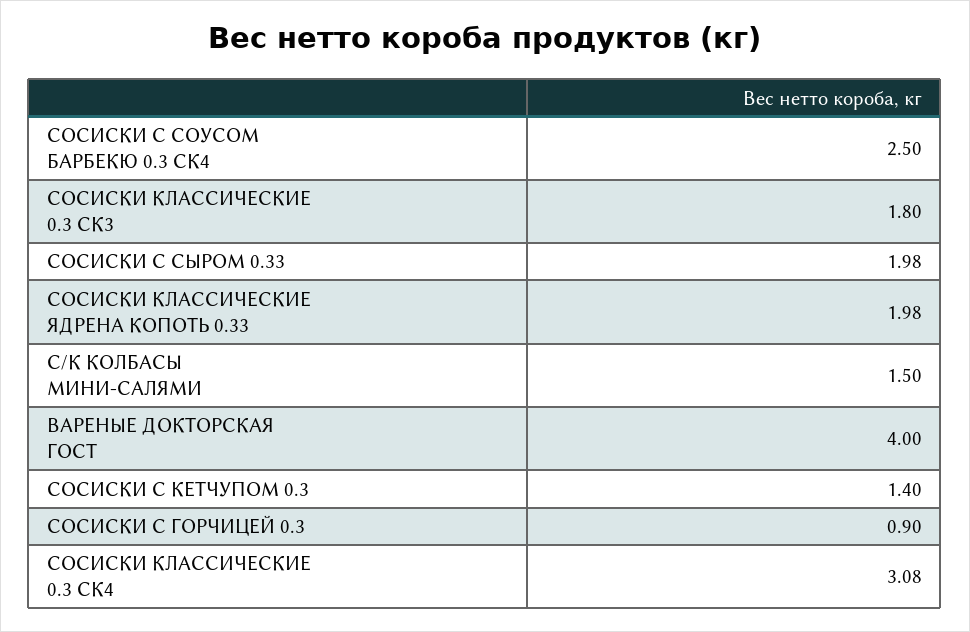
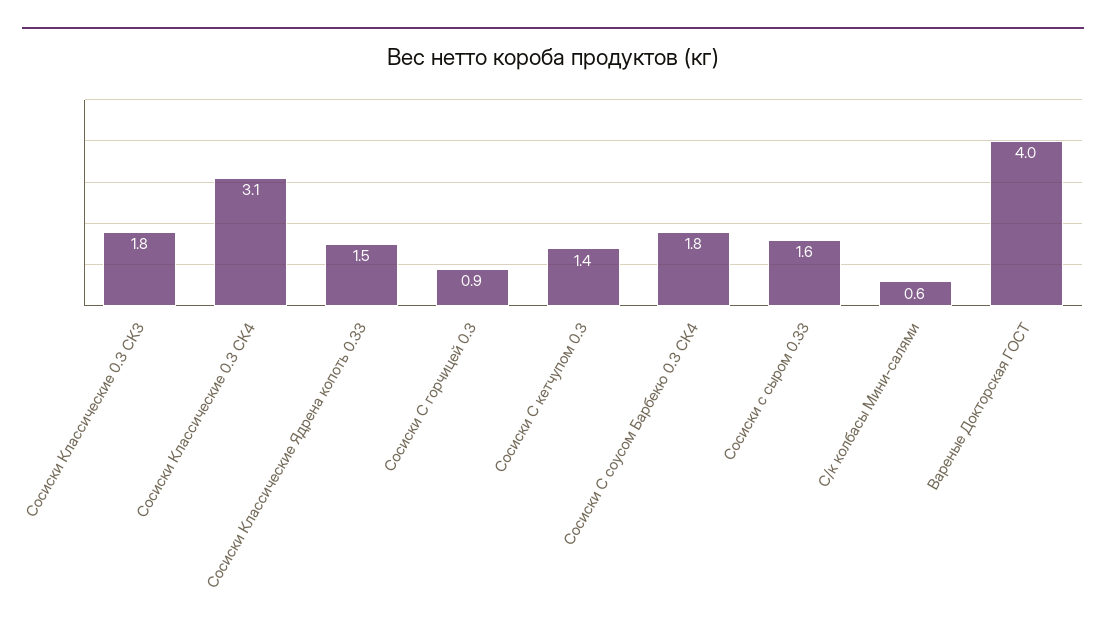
  {
-   "СОСИСКИ С СОУСОМ БАРБЕКЮ 0.3 СК4": 2.5,
+   "СОСИСКИ С СОУСОМ БАРБЕКЮ 0.3 СК4": 1.8,
    "СОСИСКИ КЛАССИЧЕСКИЕ 0.3 СК3": 1.8,
-   "СОСИСКИ С СЫРОМ 0.33": 1.98,
+   "СОСИСКИ С СЫРОМ 0.33": 1.6,
-   "СОСИСКИ КЛАССИЧЕСКИЕ ЯДРЕНА КОПОТЬ 0.33": 1.98,
+   "СОСИСКИ КЛАССИЧЕСКИЕ ЯДРЕНА КОПОТЬ 0.33": 1.5,
-   "С/К КОЛБАСЫ МИНИ-САЛЯМИ": 1.5,
+   "С/К КОЛБАСЫ МИНИ-САЛЯМИ": 0.6,
    "ВАРЕНЫЕ ДОКТОРСКАЯ ГОСТ": 4,
    "СОСИСКИ С КЕТЧУПОМ 0.3": 1.4,
    "СОСИСКИ С ГОРЧИЦЕЙ 0.3": 0.9,
    "СОСИСКИ КЛАССИЧЕСКИЕ 0.3 СК4": 3.08
  }

